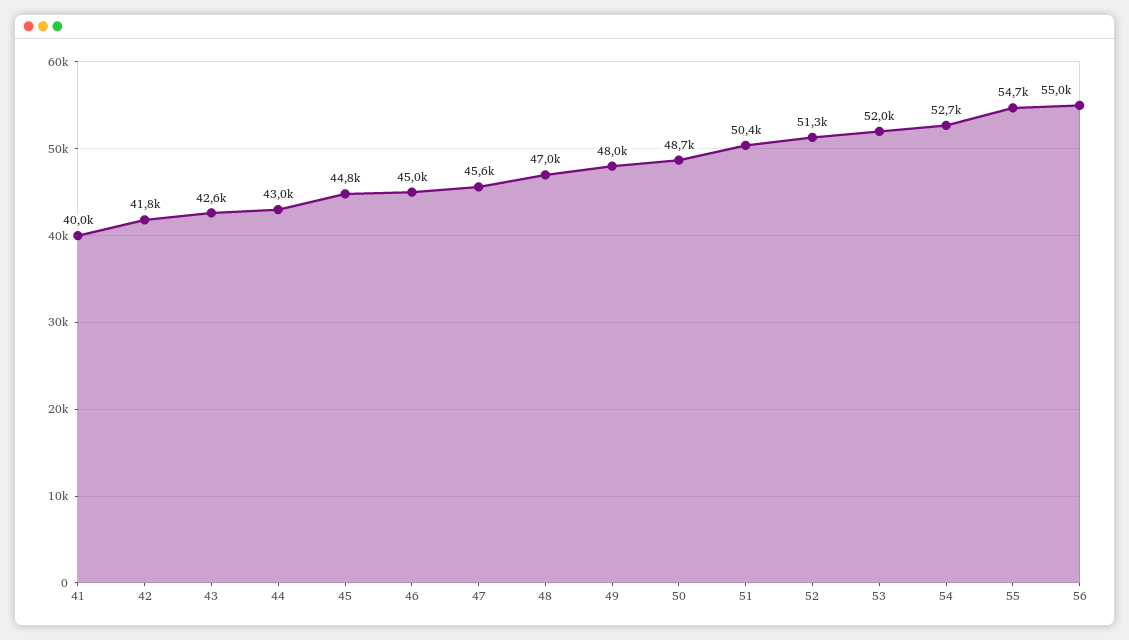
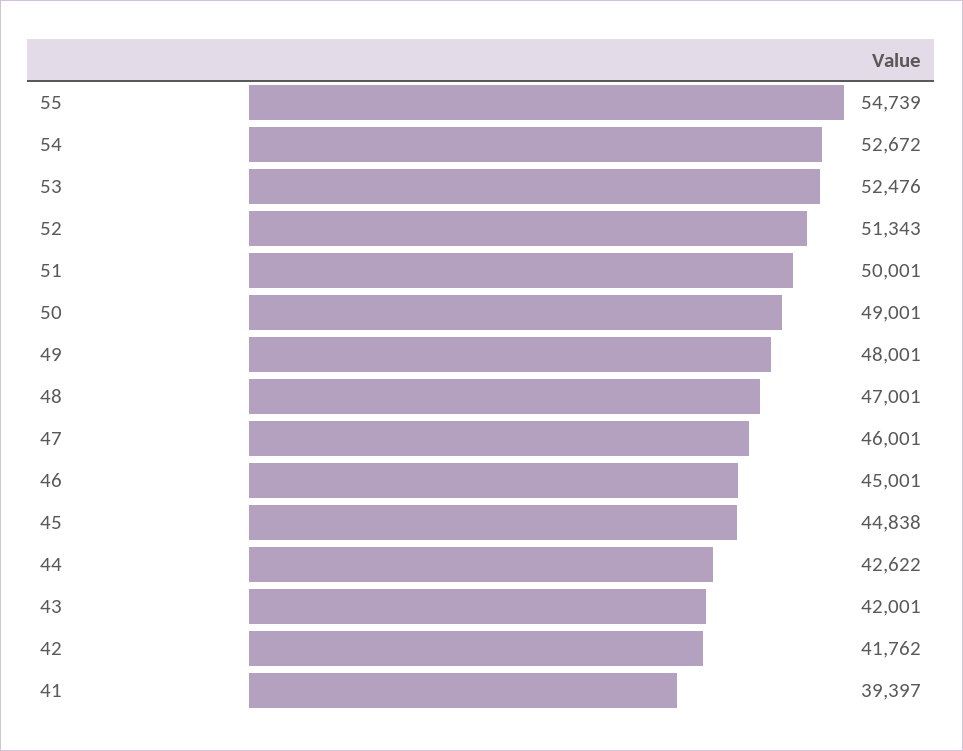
  {
-   "41": 40000,
+   "41": 39397,
    "42": 41762,
-   "43": 42600,
+   "43": 42001,
-   "44": 43000,
+   "44": 42622,
    "45": 44838,
    "46": 45001,
-   "47": 45600,
+   "47": 46001,
    "48": 47001,
    "49": 48001,
-   "50": 48700,
+   "50": 49001,
-   "51": 50400,
+   "51": 50001,
    "52": 51343,
-   "53": 52000,
+   "53": 52476,
    "54": 52672,
-   "55": 54739,
+   "55": 54739
-   "56": 55000
  }

